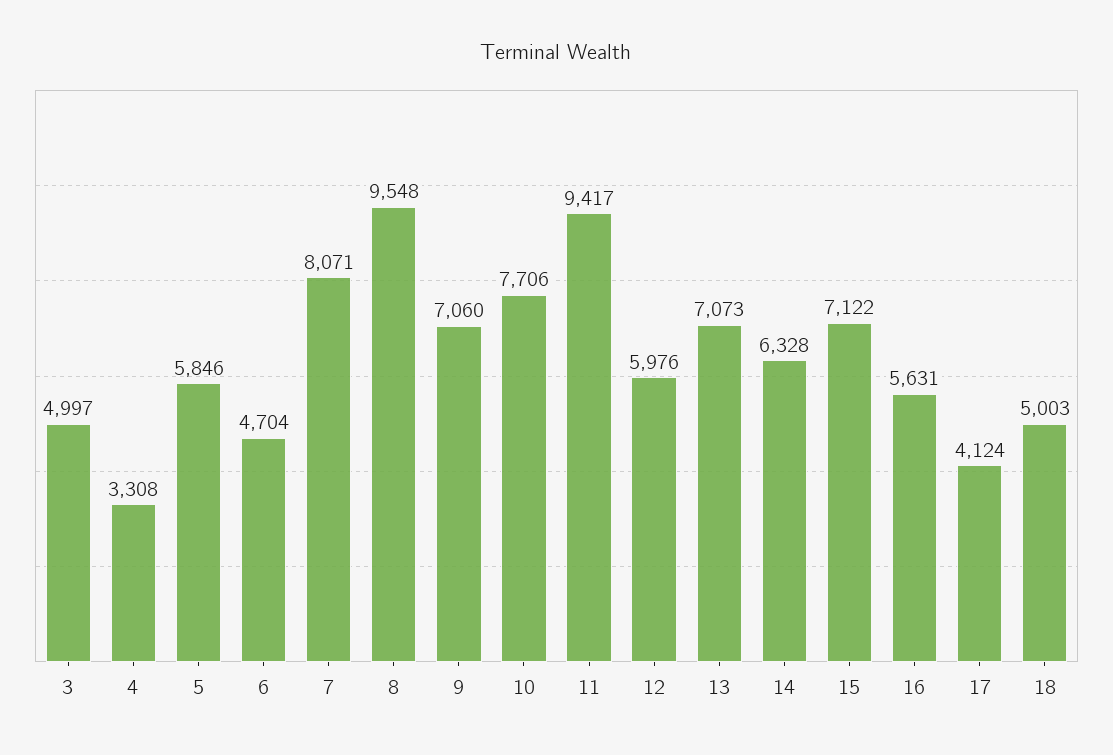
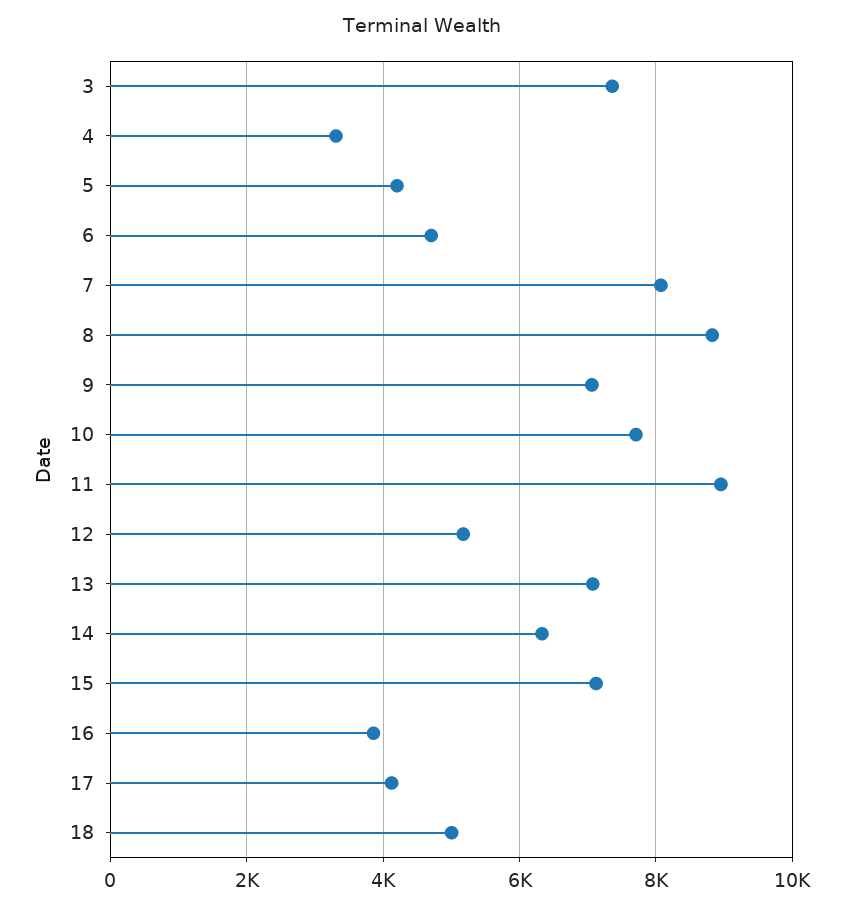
  {
-   "3": 4997,
+   "3": 7400,
    "4": 3308,
-   "5": 5846,
+   "5": 4200,
    "6": 4704,
    "7": 8071,
-   "8": 9548,
+   "8": 8800,
    "9": 7060,
    "10": 7706,
-   "11": 9417,
+   "11": 9000,
-   "12": 5976,
+   "12": 5200,
    "13": 7073,
    "14": 6328,
    "15": 7122,
-   "16": 5631,
+   "16": 3800,
    "17": 4124,
    "18": 5003
  }

